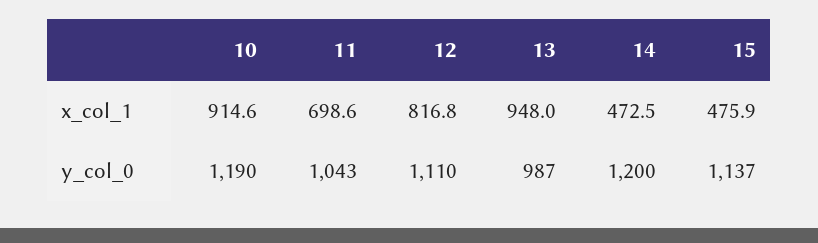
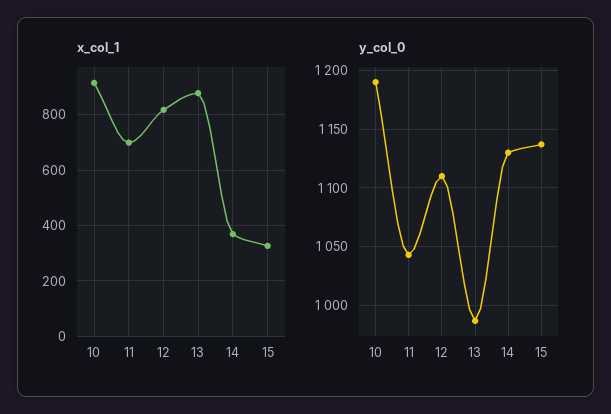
  {
    "x_col_1": {
      "10": 914.6,
      "11": 698.6,
      "12": 816.8,
-     "13": 948,
+     "13": 875,
-     "14": 472.5,
+     "14": 375,
-     "15": 475.9
+     "15": 325
    },
    "y_col_0": {
      "10": 1190,
      "11": 1043,
      "12": 1110,
      "13": 987,
-     "14": 1200,
+     "14": 1130,
      "15": 1137
    }
  }

